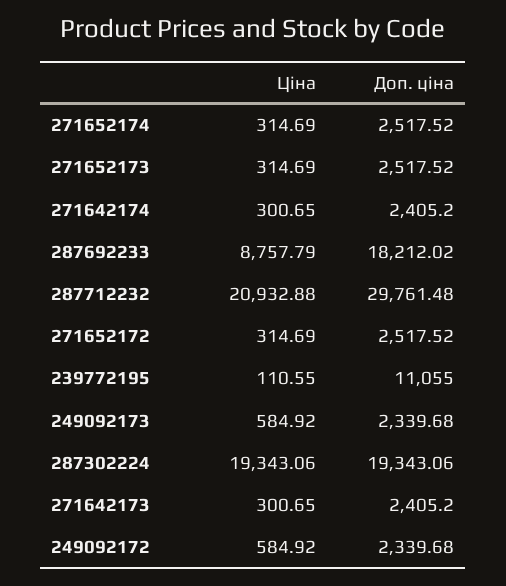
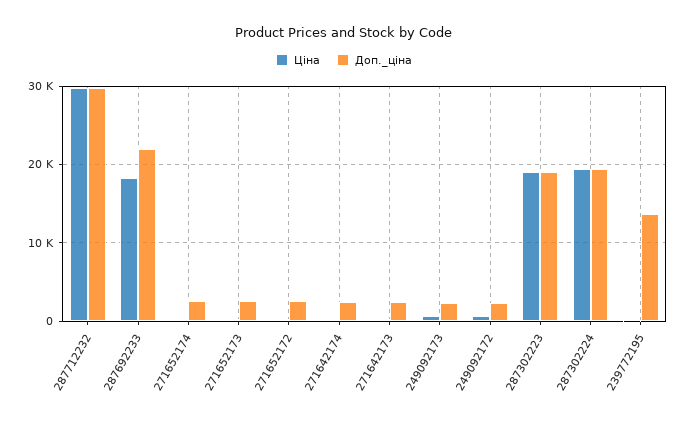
  {
    "Ціна": {
      "271652174": 314.69,
      "271652173": 314.69,
      "271642174": 300.65,
-     "287692233": 8757.79,
+     "287692233": 18000,
-     "287712232": 20932.88,
+     "287712232": 30000,
      "271652172": 314.69,
      "239772195": 110.55,
      "249092173": 584.92,
      "287302224": 19343.06,
      "271642173": 300.65,
-     "249092172": 584.92
+     "249092172": 584.92,
+     "287302223": 19000
    },
    "Доп. ціна": {
      "271652174": 2517.52,
      "271652173": 2517.52,
      "271642174": 2405.2,
-     "287692233": 18212.02,
+     "287692233": 22000,
      "287712232": 29761.48,
      "271652172": 2517.52,
-     "239772195": 11055,
+     "239772195": 14000,
      "249092173": 2339.68,
      "287302224": 19343.06,
      "271642173": 2405.2,
-     "249092172": 2339.68
+     "249092172": 2339.68,
+     "287302223": 19000
    }
  }

